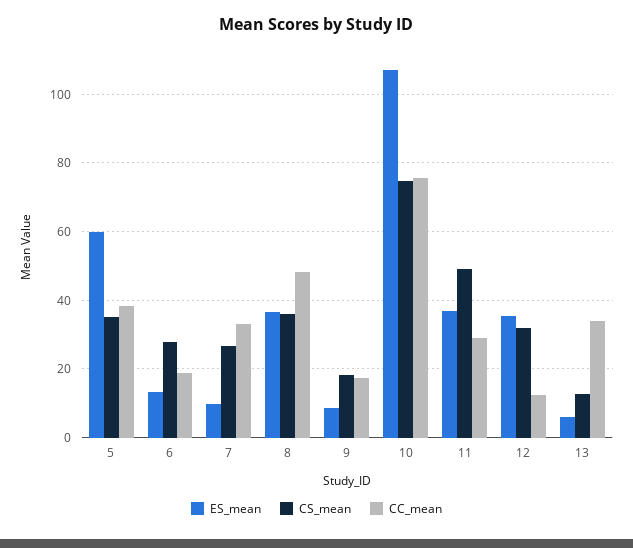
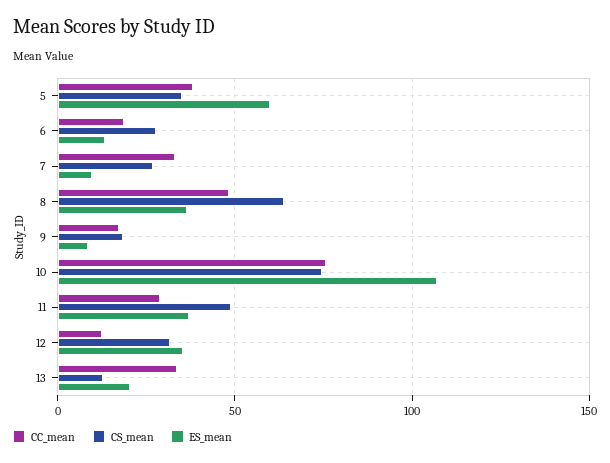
  {
    "ES_mean": {
      "5": 60,
      "6": 14,
      "7": 10,
      "8": 36,
      "9": 8,
      "10": 108,
      "11": 36,
      "12": 36,
-     "13": 6
+     "13": 20
    },
    "CS_mean": {
      "5": 36,
      "6": 28,
      "7": 26,
-     "8": 36,
+     "8": 65,
      "9": 18,
      "10": 74,
      "11": 50,
      "12": 32,
      "13": 12
    },
    "CC_mean": {
      "5": 38,
      "6": 18,
      "7": 34,
      "8": 48,
      "9": 18,
      "10": 76,
      "11": 28,
      "12": 12,
      "13": 34
    }
  }

